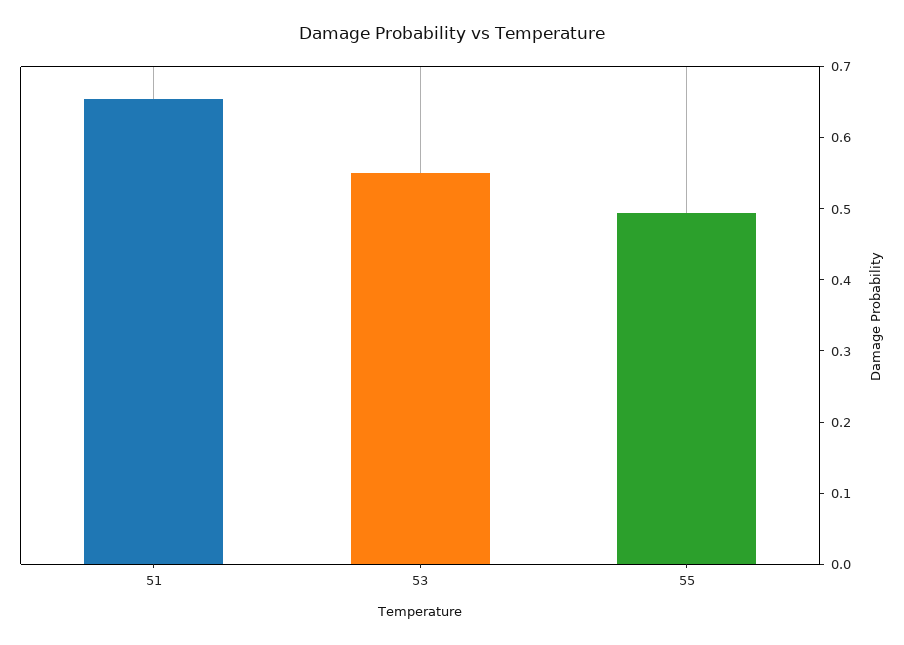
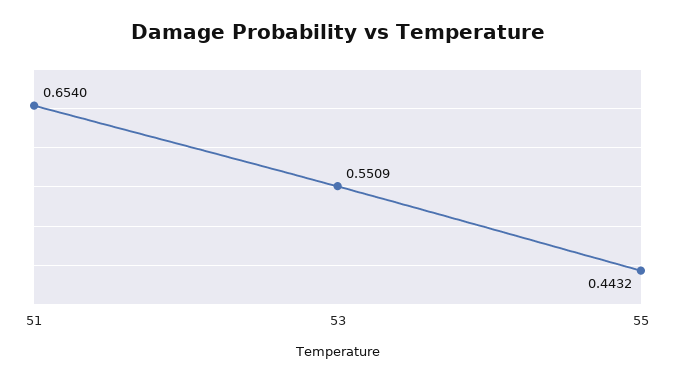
  {
    "51": 0.654,
    "53": 0.5509,
-   "55": 0.5
+   "55": 0.4432
  }

